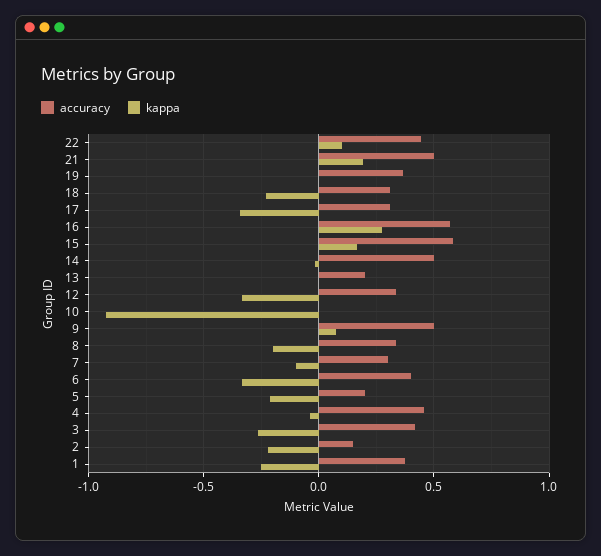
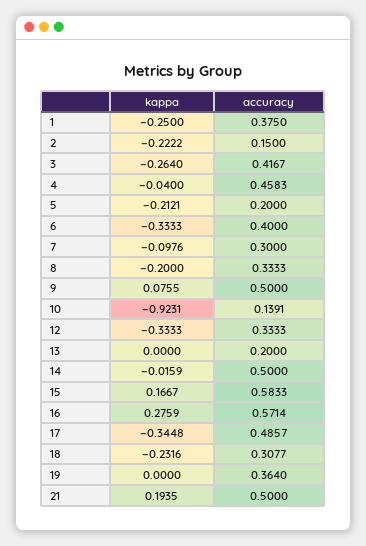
  {
    "accuracy": {
-     "22": 0.45,
      "21": 0.5,
      "19": 0.364,
      "18": 0.3077,
-     "17": 0.3,
+     "17": 0.4857,
      "16": 0.5714,
      "15": 0.5833,
      "14": 0.5,
      "13": 0.2,
      "12": 0.3333,
-     "10": 0,
+     "10": 0.1391,
      "9": 0.5,
      "8": 0.3333,
      "7": 0.3,
      "6": 0.4,
      "5": 0.2,
      "4": 0.4583,
      "3": 0.4167,
      "2": 0.15,
      "1": 0.375
    },
    "kappa": {
-     "22": 0.1,
      "21": 0.1935,
      "19": 0,
      "18": -0.2316,
      "17": -0.3448,
      "16": 0.2759,
      "15": 0.1667,
      "14": -0.0159,
      "13": 0,
      "12": -0.3333,
      "10": -0.9231,
      "9": 0.0755,
      "8": -0.2,
      "7": -0.0976,
      "6": -0.3333,
      "5": -0.2121,
      "4": -0.04,
      "3": -0.264,
      "2": -0.2222,
      "1": -0.25
    }
  }

